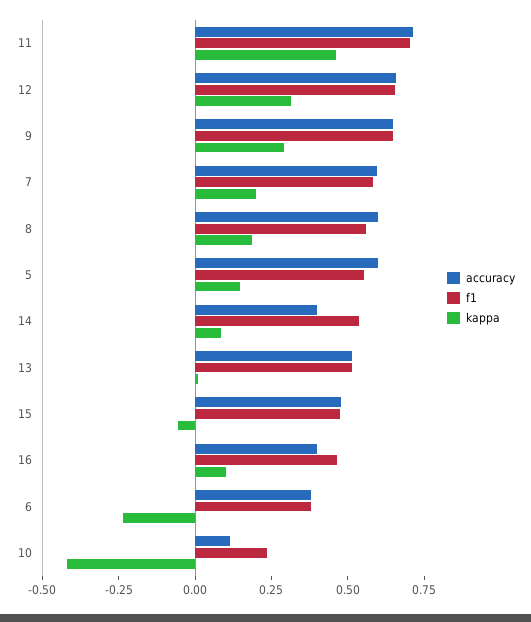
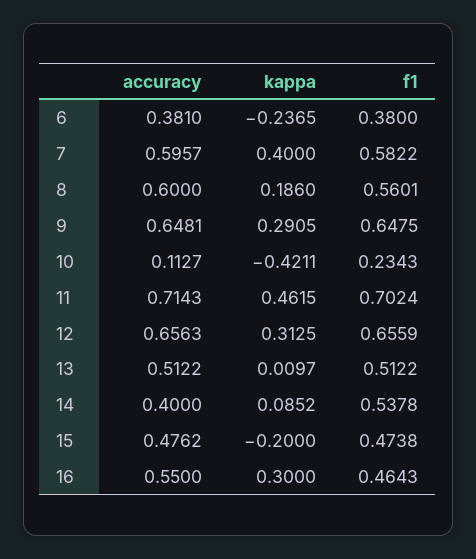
  {
    "accuracy": {
      "11": 0.7143,
      "12": 0.6563,
      "9": 0.6481,
      "7": 0.5957,
      "8": 0.6,
-     "5": 0.6,
      "14": 0.4,
      "13": 0.5122,
      "15": 0.4762,
-     "16": 0.4,
+     "16": 0.55,
      "6": 0.381,
      "10": 0.1127
    },
    "f1": {
      "11": 0.7024,
      "12": 0.6559,
      "9": 0.6475,
      "7": 0.5822,
      "8": 0.5601,
-     "5": 0.55,
      "14": 0.5378,
      "13": 0.5122,
      "15": 0.4738,
      "16": 0.4643,
      "6": 0.38,
      "10": 0.2343
    },
    "kappa": {
      "11": 0.4615,
      "12": 0.3125,
      "9": 0.2905,
-     "7": 0.2,
+     "7": 0.4,
      "8": 0.186,
-     "5": 0.15,
      "14": 0.0852,
      "13": 0.0097,
-     "15": -0.05,
+     "15": -0.2,
-     "16": 0.1,
+     "16": 0.3,
      "6": -0.2365,
      "10": -0.4211
    }
  }

